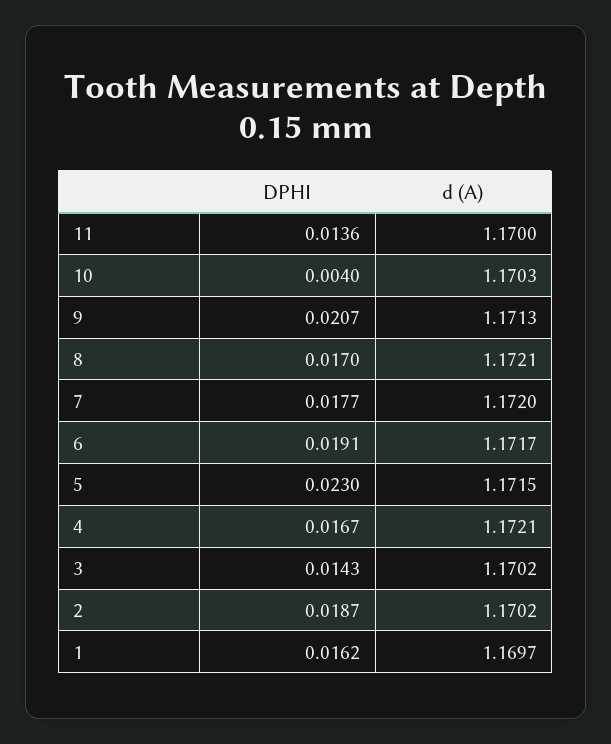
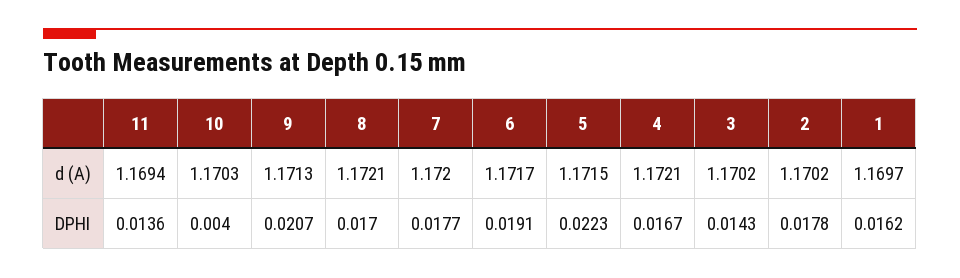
  {
    "DPHI": {
      "11": 0.0136,
      "10": 0.004,
      "9": 0.0207,
      "8": 0.017,
      "7": 0.0177,
      "6": 0.0191,
-     "5": 0.023,
+     "5": 0.0223,
      "4": 0.0167,
      "3": 0.0143,
-     "2": 0.0187,
+     "2": 0.0178,
      "1": 0.0162
    },
    "d (A)": {
-     "11": 1.17,
+     "11": 1.1694,
      "10": 1.1703,
      "9": 1.1713,
      "8": 1.1721,
      "7": 1.172,
      "6": 1.1717,
      "5": 1.1715,
      "4": 1.1721,
      "3": 1.1702,
      "2": 1.1702,
      "1": 1.1697
    }
  }

